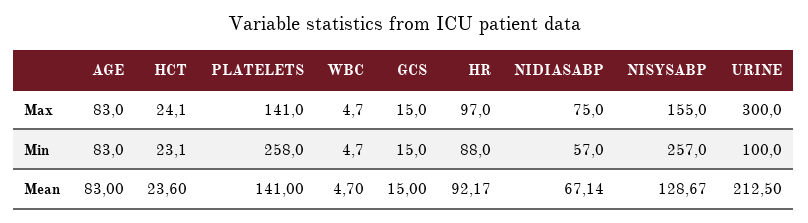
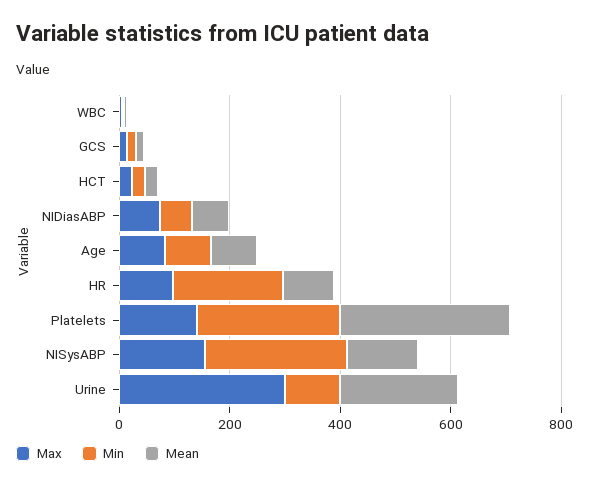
  {
    "Max": {
      "AGE": 83,
      "HCT": 24.1,
      "PLATELETS": 141,
      "WBC": 4.7,
      "GCS": 15,
      "HR": 97,
      "NIDIASABP": 75,
      "NISYSABP": 155,
      "URINE": 300
    },
    "Min": {
      "AGE": 83,
      "HCT": 23.1,
      "PLATELETS": 258,
      "WBC": 4.7,
      "GCS": 15,
-     "HR": 88,
+     "HR": 200,
      "NIDIASABP": 57,
      "NISYSABP": 257,
      "URINE": 100
    },
    "Mean": {
      "AGE": 83,
      "HCT": 23.6,
-     "PLATELETS": 141,
+     "PLATELETS": 300,
      "WBC": 4.7,
      "GCS": 15,
      "HR": 92.17,
      "NIDIASABP": 67.14,
      "NISYSABP": 128.67,
      "URINE": 212.5
    }
  }

